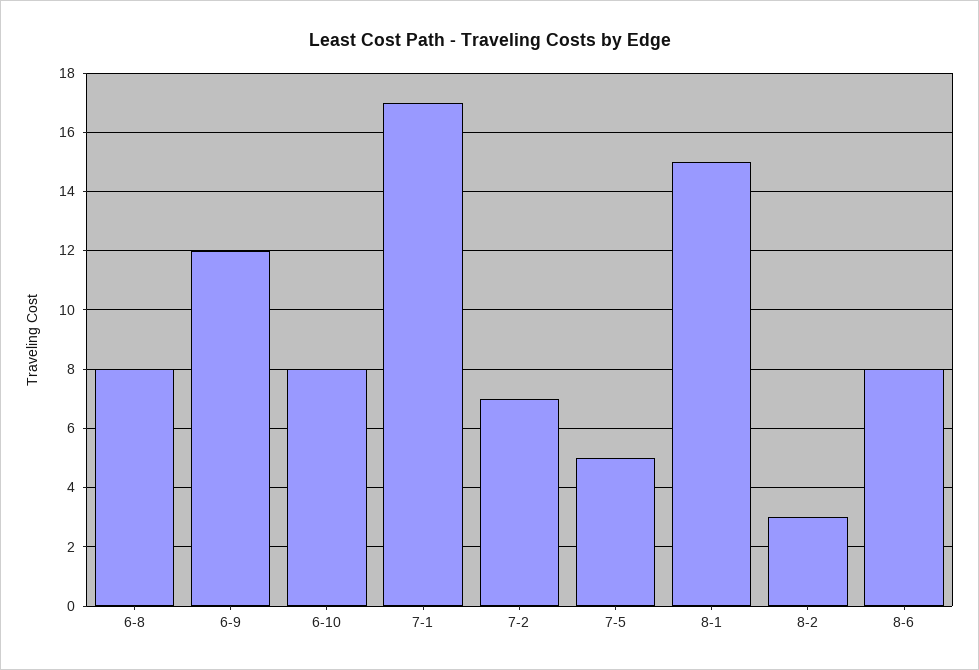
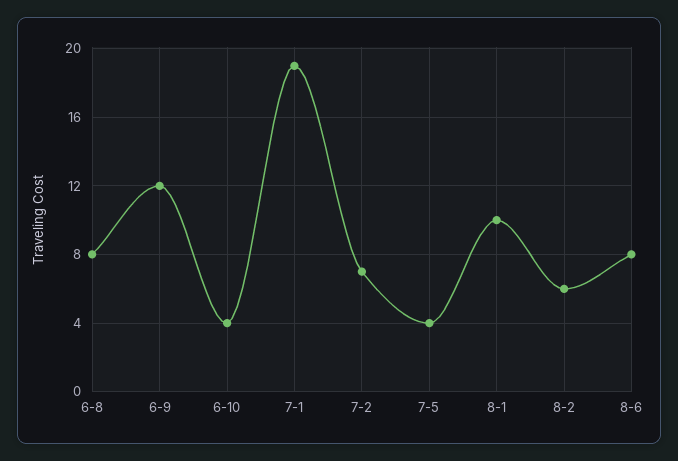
  {
    "6-8": 8,
    "6-9": 12,
-   "6-10": 8,
+   "6-10": 4,
-   "7-1": 17,
+   "7-1": 19,
    "7-2": 7,
-   "7-5": 5,
+   "7-5": 4,
-   "8-1": 15,
+   "8-1": 10,
-   "8-2": 3,
+   "8-2": 6,
    "8-6": 8
  }

